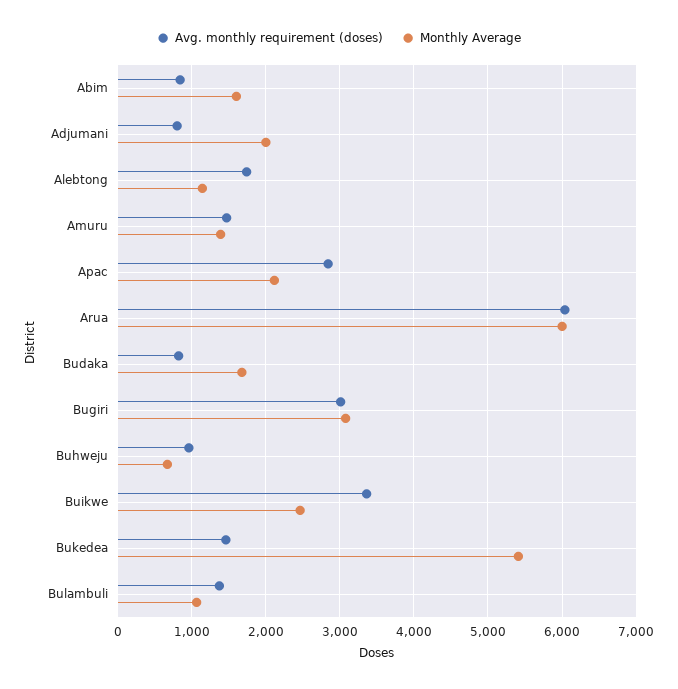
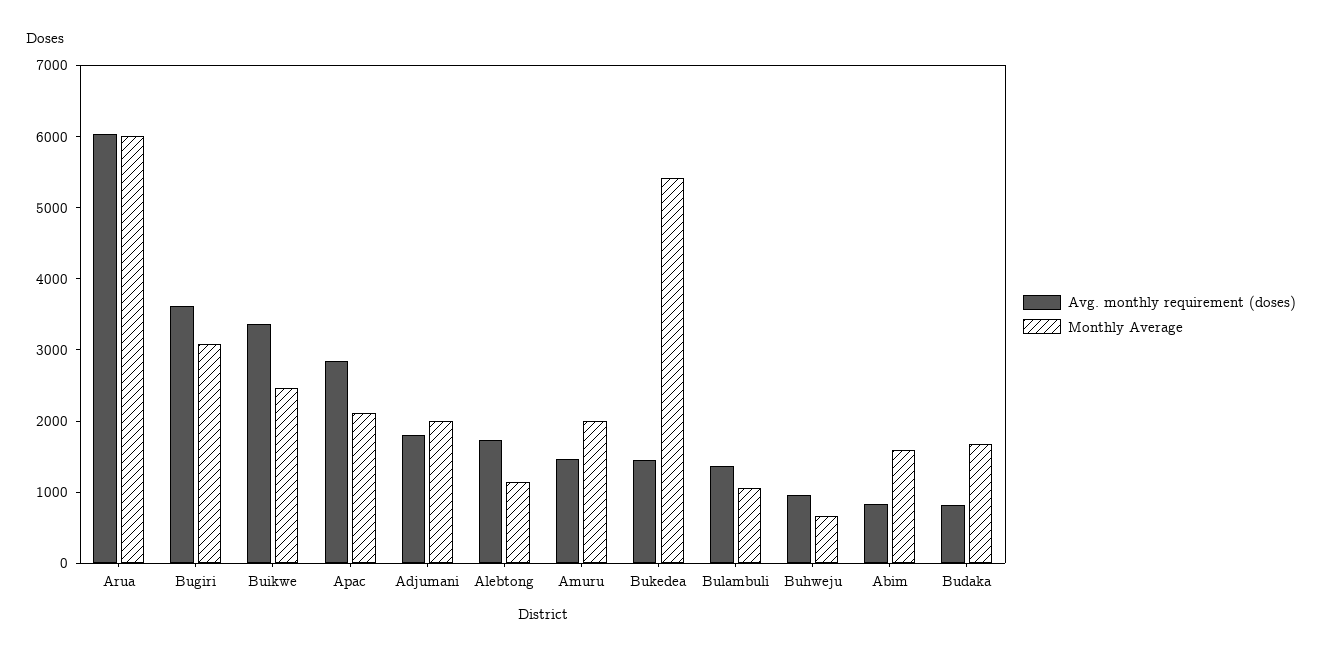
  {
    "Avg. monthly requirement (doses)": {
      "Abim": 800,
-     "Adjumani": 800,
+     "Adjumani": 1800,
      "Alebtong": 1700,
      "Amuru": 1500,
      "Apac": 2800,
      "Arua": 6000,
      "Budaka": 800,
-     "Bugiri": 3000,
+     "Bugiri": 3600,
      "Buhweju": 1000,
      "Buikwe": 3400,
      "Bukedea": 1500,
      "Bulambuli": 1400
    },
    "Monthly Average": {
      "Abim": 1600,
      "Adjumani": 2000,
      "Alebtong": 1100,
-     "Amuru": 1400,
+     "Amuru": 2000,
      "Apac": 2100,
      "Arua": 6000,
      "Budaka": 1700,
      "Bugiri": 3100,
      "Buhweju": 700,
      "Buikwe": 2500,
      "Bukedea": 5400,
      "Bulambuli": 1100
    }
  }

